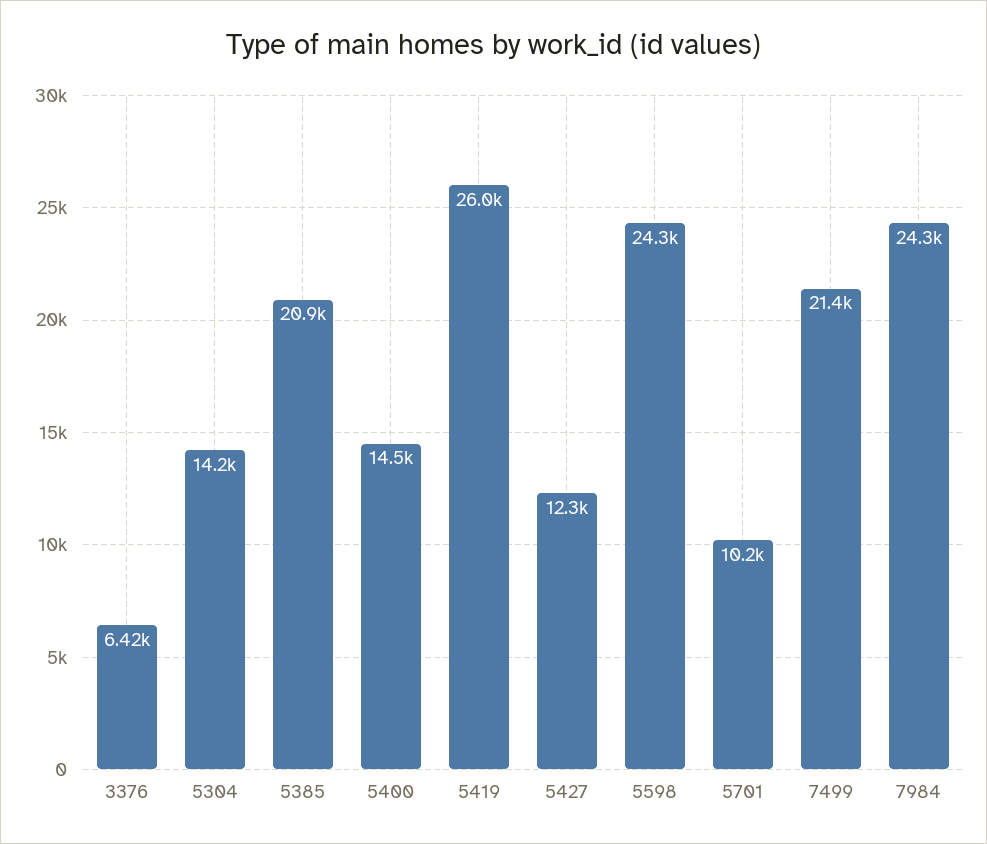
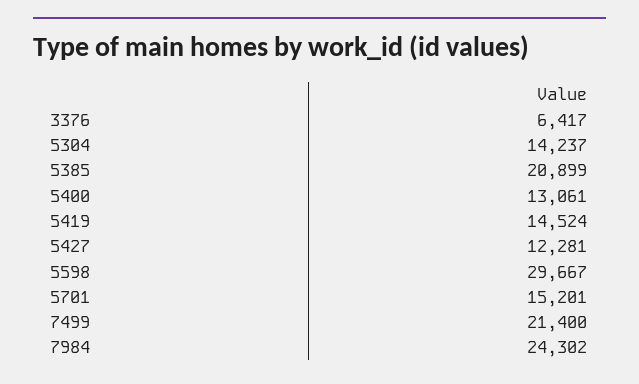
  {
    "3376": 6417,
    "5304": 14237,
    "5385": 20899,
-   "5400": 14500,
+   "5400": 13061,
-   "5419": 26000,
+   "5419": 14524,
    "5427": 12281,
-   "5598": 24300,
+   "5598": 29667,
-   "5701": 10200,
+   "5701": 15201,
    "7499": 21400,
    "7984": 24302
  }

